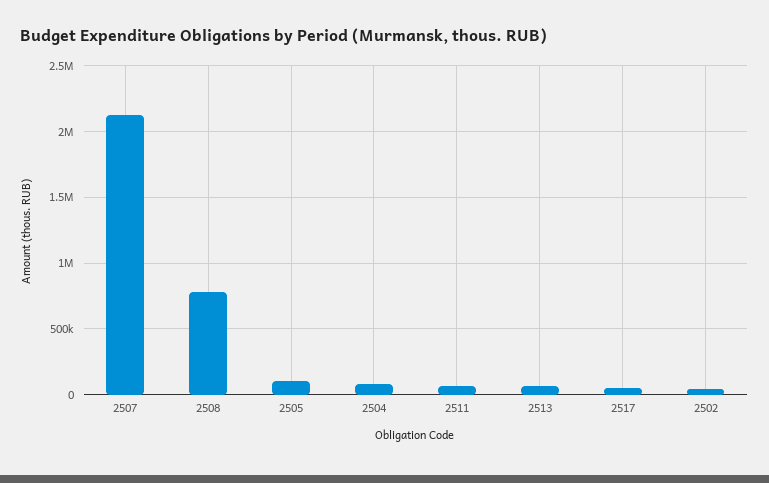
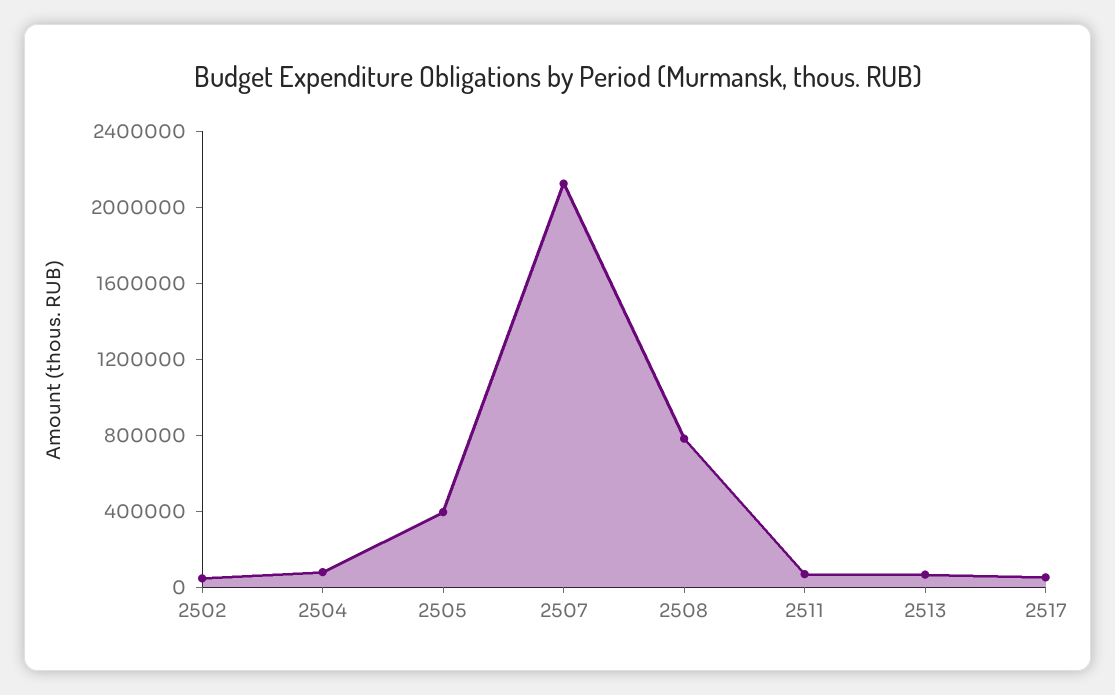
  {
    "2507": 2100000,
    "2508": 800000,
-   "2505": 100000,
+   "2505": 400000,
    "2504": 100000,
    "2511": 50000,
    "2513": 50000,
    "2517": 50000,
    "2502": 50000
  }

